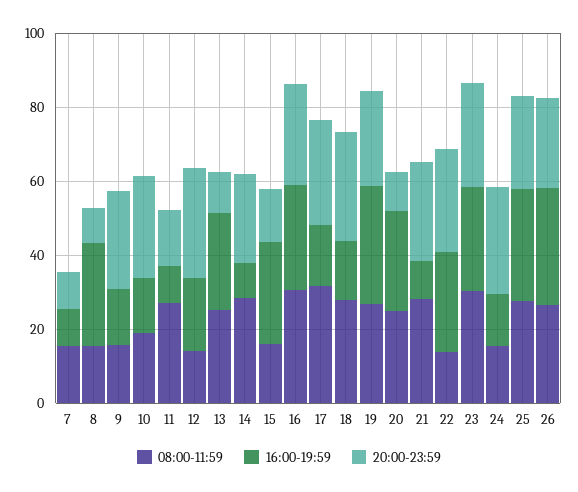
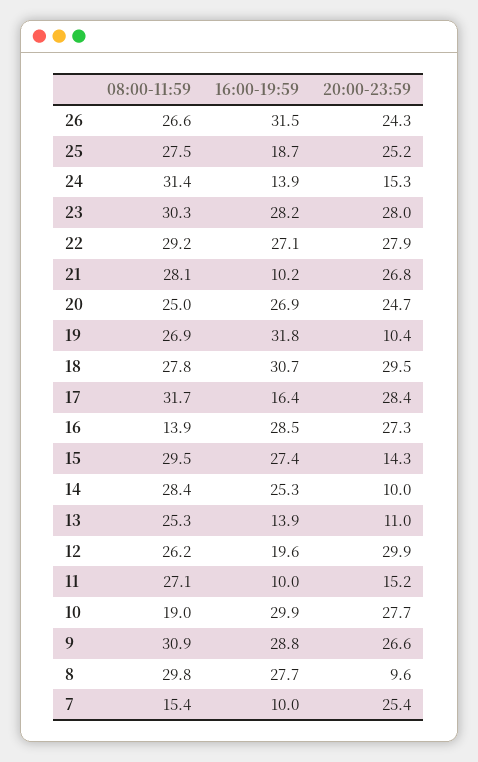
  {
    "08:00-11:59": {
      "7": 15.4,
-     "8": 15,
+     "8": 29.8,
-     "9": 15,
+     "9": 30.9,
      "10": 19,
      "11": 27.1,
-     "12": 15,
+     "12": 26.2,
      "13": 25.3,
      "14": 28.4,
-     "15": 15,
+     "15": 29.5,
-     "16": 30,
+     "16": 13.9,
      "17": 31.7,
      "18": 27.8,
      "19": 26.9,
      "20": 25,
      "21": 28.1,
-     "22": 15,
+     "22": 29.2,
      "23": 30.3,
-     "24": 15,
+     "24": 31.4,
      "25": 27.5,
      "26": 26.6
    },
    "16:00-19:59": {
      "7": 10,
      "8": 27.7,
-     "9": 15,
+     "9": 28.8,
-     "10": 15,
+     "10": 29.9,
      "11": 10,
      "12": 19.6,
-     "13": 25,
+     "13": 13.9,
-     "14": 10,
+     "14": 25.3,
      "15": 27.4,
      "16": 28.5,
      "17": 16.4,
-     "18": 15,
+     "18": 30.7,
      "19": 31.8,
      "20": 26.9,
      "21": 10.2,
      "22": 27.1,
      "23": 28.2,
      "24": 13.9,
-     "25": 30,
+     "25": 18.7,
      "26": 31.5
    },
    "20:00-23:59": {
-     "7": 10,
+     "7": 25.4,
      "8": 9.6,
      "9": 26.6,
      "10": 27.7,
      "11": 15.2,
      "12": 29.9,
      "13": 11,
-     "14": 25,
+     "14": 10,
      "15": 14.3,
      "16": 27.3,
      "17": 28.4,
      "18": 29.5,
-     "19": 25,
+     "19": 10.4,
-     "20": 10,
+     "20": 24.7,
      "21": 26.8,
      "22": 27.9,
      "23": 28,
-     "24": 30,
+     "24": 15.3,
      "25": 25.2,
      "26": 24.3
    }
  }

